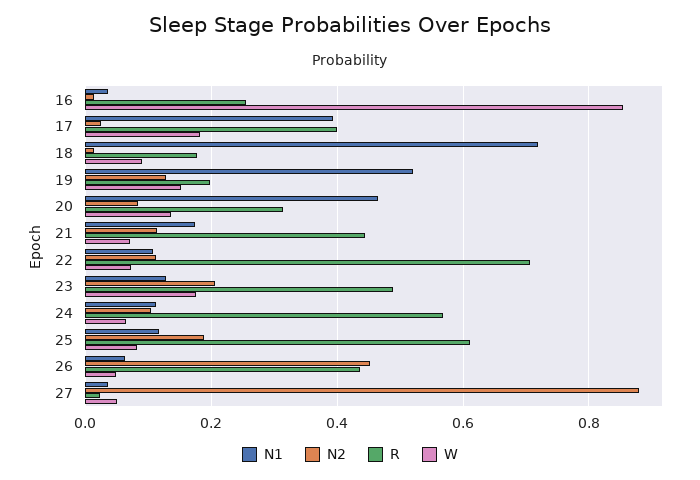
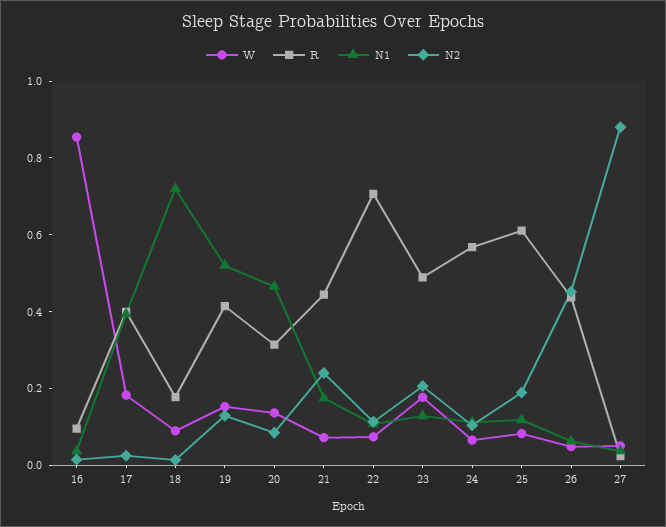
  {
    "N1": {
      "16": 0.04,
      "17": 0.4,
      "18": 0.72,
      "19": 0.52,
      "20": 0.46,
      "21": 0.18,
      "22": 0.1,
      "23": 0.12,
      "24": 0.12,
      "25": 0.12,
      "26": 0.06,
      "27": 0.04
    },
    "N2": {
      "16": 0.02,
      "17": 0.02,
      "18": 0.02,
      "19": 0.12,
      "20": 0.08,
-     "21": 0.12,
+     "21": 0.25,
      "22": 0.12,
      "23": 0.2,
      "24": 0.1,
      "25": 0.18,
      "26": 0.46,
      "27": 0.88
    },
    "R": {
-     "16": 0.26,
+     "16": 0.1,
      "17": 0.4,
      "18": 0.18,
-     "19": 0.2,
+     "19": 0.4,
      "20": 0.32,
      "21": 0.44,
      "22": 0.7,
      "23": 0.48,
      "24": 0.56,
      "25": 0.62,
      "26": 0.44,
      "27": 0.02
    },
    "W": {
      "16": 0.86,
      "17": 0.18,
      "18": 0.08,
      "19": 0.16,
      "20": 0.14,
      "21": 0.08,
      "22": 0.08,
      "23": 0.18,
      "24": 0.06,
      "25": 0.08,
      "26": 0.04,
      "27": 0.06
    }
  }

